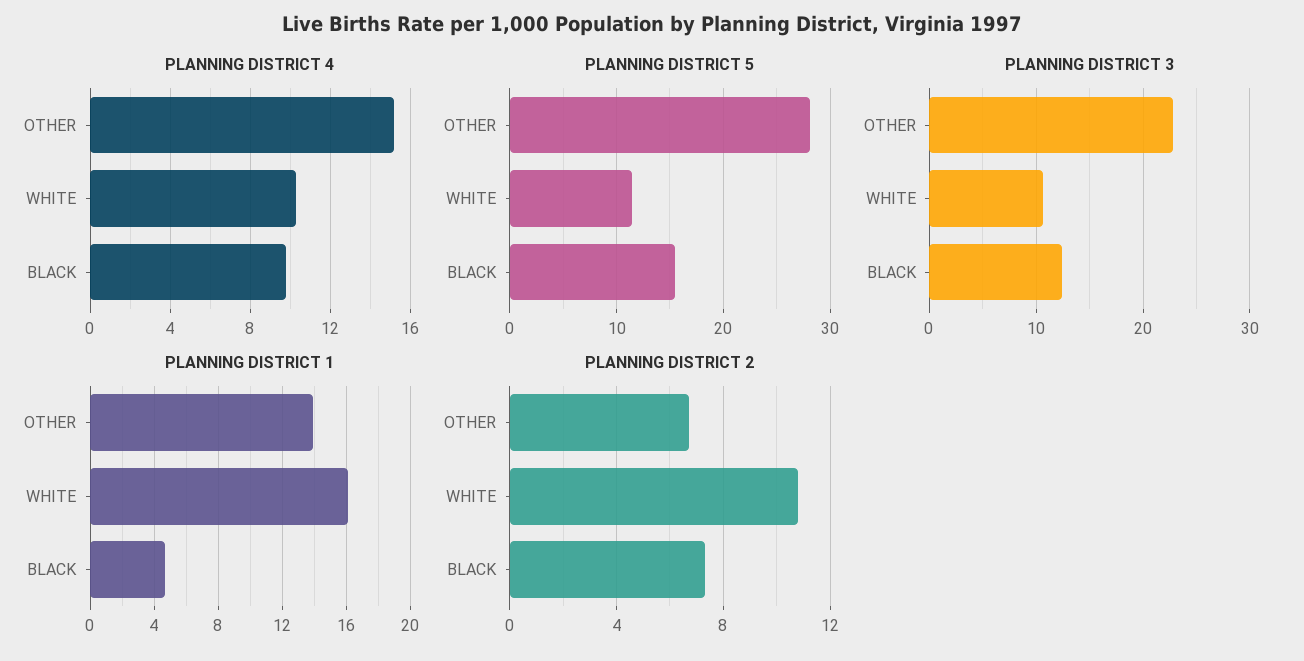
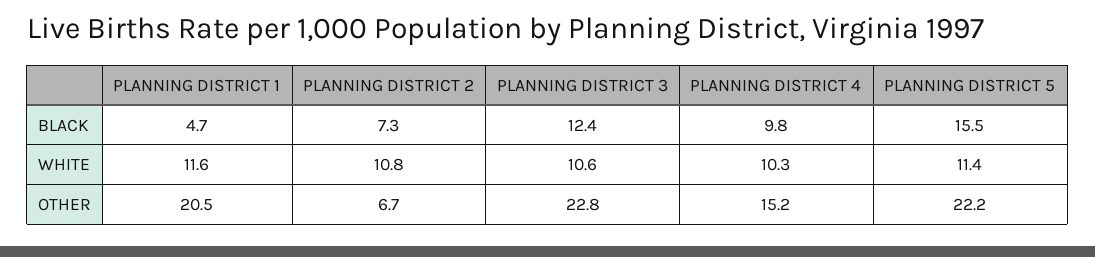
  {
    "PLANNING DISTRICT 4": {
      "OTHER": 15.2,
      "WHITE": 10.3,
      "BLACK": 9.8
    },
    "PLANNING DISTRICT 5": {
-     "OTHER": 28,
+     "OTHER": 22.2,
      "WHITE": 11.4,
      "BLACK": 15.5
    },
    "PLANNING DISTRICT 3": {
      "OTHER": 22.8,
      "WHITE": 10.6,
      "BLACK": 12.4
    },
    "PLANNING DISTRICT 1": {
-     "OTHER": 14,
+     "OTHER": 20.5,
-     "WHITE": 16,
+     "WHITE": 11.6,
      "BLACK": 4.7
    },
    "PLANNING DISTRICT 2": {
      "OTHER": 6.7,
      "WHITE": 10.8,
      "BLACK": 7.3
    }
  }

